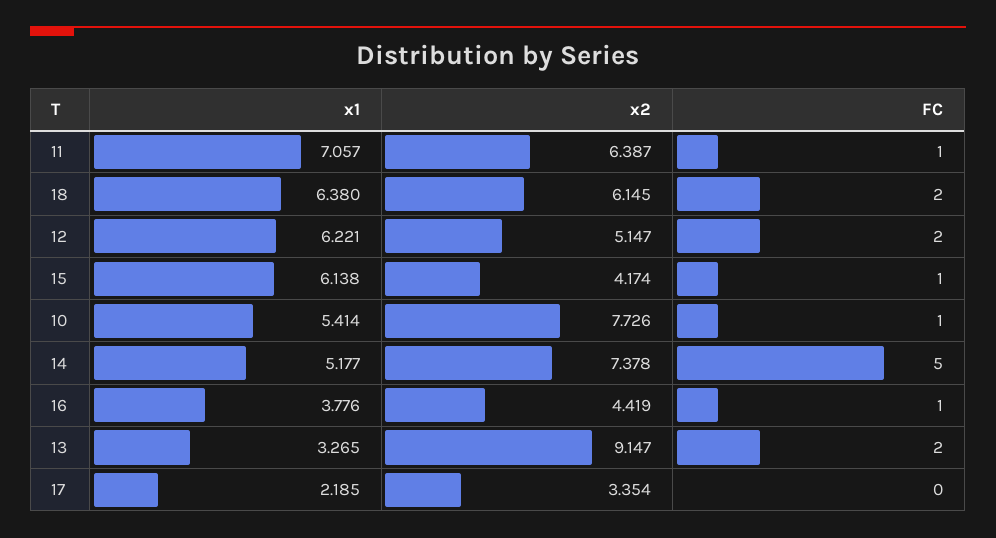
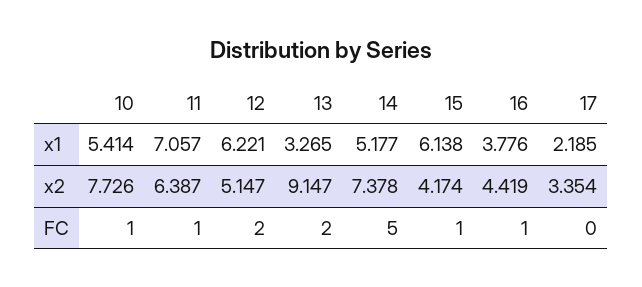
  {
    "x1": {
      "11": 7.057,
-     "18": 6.38,
      "12": 6.221,
      "15": 6.138,
      "10": 5.414,
      "14": 5.177,
      "16": 3.776,
      "13": 3.265,
      "17": 2.185
    },
    "x2": {
      "11": 6.387,
-     "18": 6.145,
      "12": 5.147,
      "15": 4.174,
      "10": 7.726,
      "14": 7.378,
      "16": 4.419,
      "13": 9.147,
      "17": 3.354
    },
    "FC": {
      "11": 1,
-     "18": 2,
      "12": 2,
      "15": 1,
      "10": 1,
      "14": 5,
      "16": 1,
      "13": 2,
      "17": 0
    }
  }

